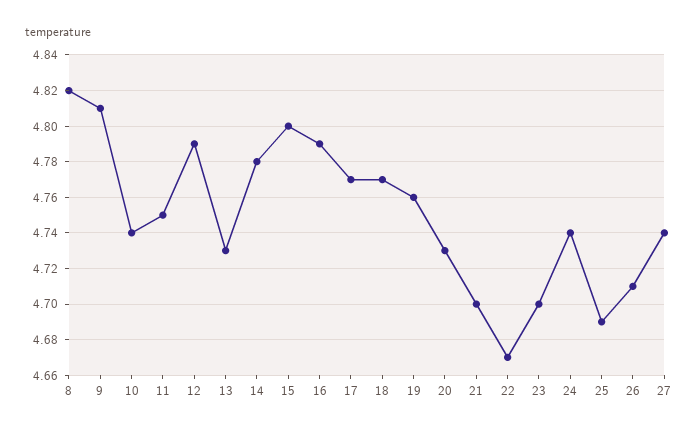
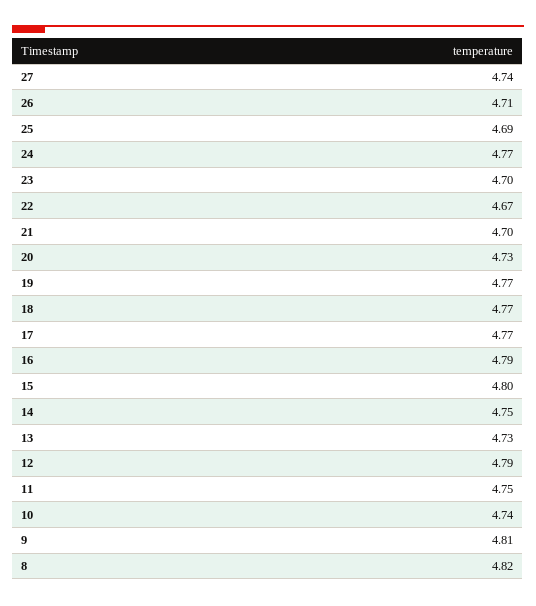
  {
    "8": 4.82,
    "9": 4.81,
    "10": 4.74,
    "11": 4.75,
    "12": 4.79,
    "13": 4.73,
-   "14": 4.78,
+   "14": 4.75,
    "15": 4.8,
    "16": 4.79,
    "17": 4.77,
    "18": 4.77,
-   "19": 4.76,
+   "19": 4.77,
    "20": 4.73,
    "21": 4.7,
    "22": 4.67,
    "23": 4.7,
-   "24": 4.74,
+   "24": 4.77,
    "25": 4.69,
    "26": 4.71,
    "27": 4.74
  }

